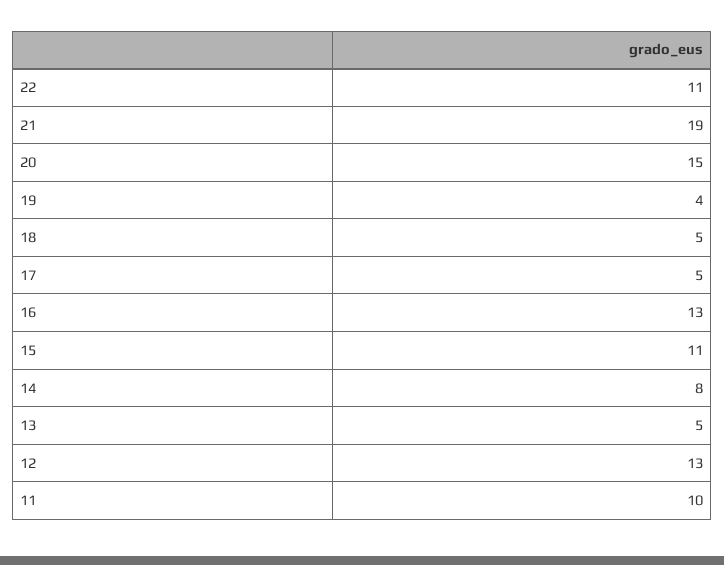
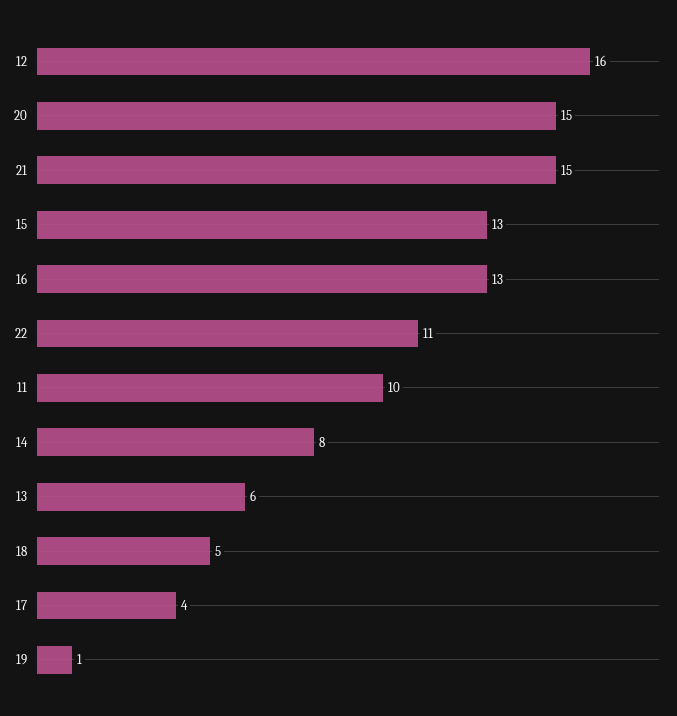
  {
    "22": 11,
-   "21": 19,
+   "21": 15,
    "20": 15,
-   "19": 4,
+   "19": 1,
    "18": 5,
-   "17": 5,
+   "17": 4,
    "16": 13,
-   "15": 11,
+   "15": 13,
    "14": 8,
-   "13": 5,
+   "13": 6,
-   "12": 13,
+   "12": 16,
    "11": 10
  }

